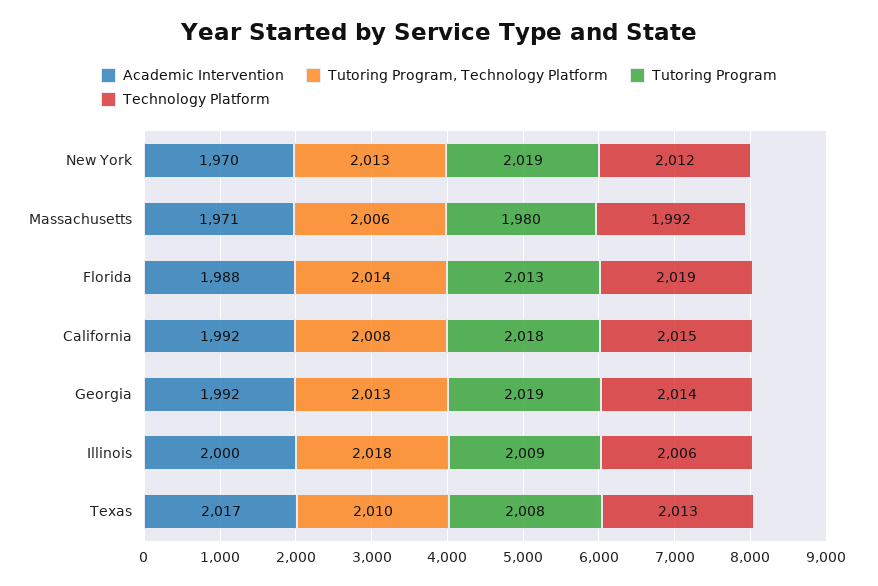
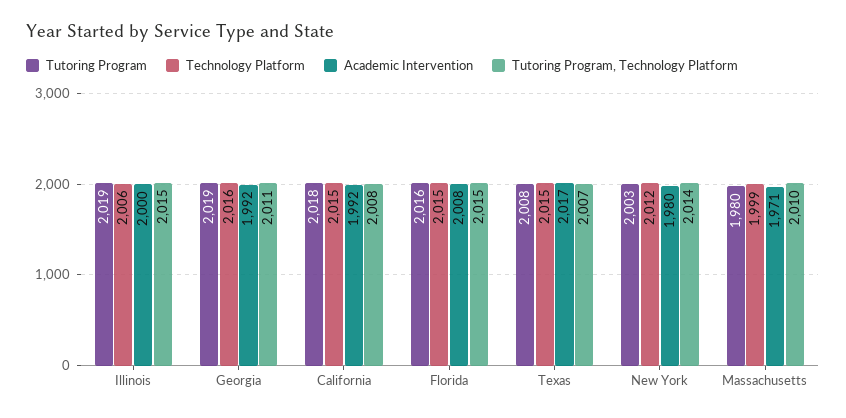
  {
    "Academic Intervention": {
-     "New York": 1970,
+     "New York": 1980,
      "Massachusetts": 1971,
-     "Florida": 1988,
+     "Florida": 2008,
      "California": 1992,
      "Georgia": 1992,
      "Illinois": 2000,
      "Texas": 2017
    },
    "Tutoring Program, Technology Platform": {
-     "New York": 2013,
+     "New York": 2014,
-     "Massachusetts": 2006,
+     "Massachusetts": 2010,
-     "Florida": 2014,
+     "Florida": 2015,
      "California": 2008,
-     "Georgia": 2013,
+     "Georgia": 2011,
-     "Illinois": 2018,
+     "Illinois": 2015,
-     "Texas": 2010
+     "Texas": 2007
    },
    "Tutoring Program": {
-     "New York": 2019,
+     "New York": 2003,
      "Massachusetts": 1980,
-     "Florida": 2013,
+     "Florida": 2016,
      "California": 2018,
      "Georgia": 2019,
-     "Illinois": 2009,
+     "Illinois": 2019,
      "Texas": 2008
    },
    "Technology Platform": {
      "New York": 2012,
-     "Massachusetts": 1992,
+     "Massachusetts": 1999,
-     "Florida": 2019,
+     "Florida": 2015,
      "California": 2015,
-     "Georgia": 2014,
+     "Georgia": 2016,
      "Illinois": 2006,
-     "Texas": 2013
+     "Texas": 2015
    }
  }

